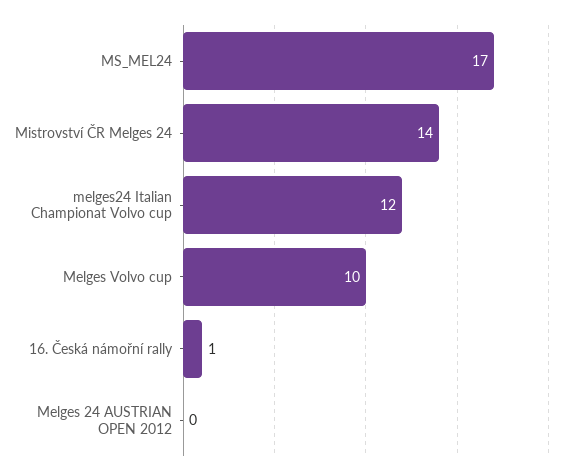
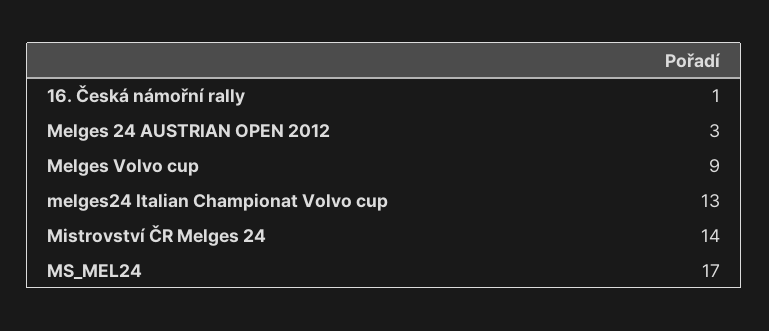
  {
    "MS_MEL24": 17,
    "Mistrovství ČR Melges 24": 14,
-   "melges24 Italian Championat Volvo cup": 12,
+   "melges24 Italian Championat Volvo cup": 13,
-   "Melges Volvo cup": 10,
+   "Melges Volvo cup": 9,
    "16. Česká námořní rally": 1,
-   "Melges 24 AUSTRIAN OPEN 2012": 0
+   "Melges 24 AUSTRIAN OPEN 2012": 3
  }

